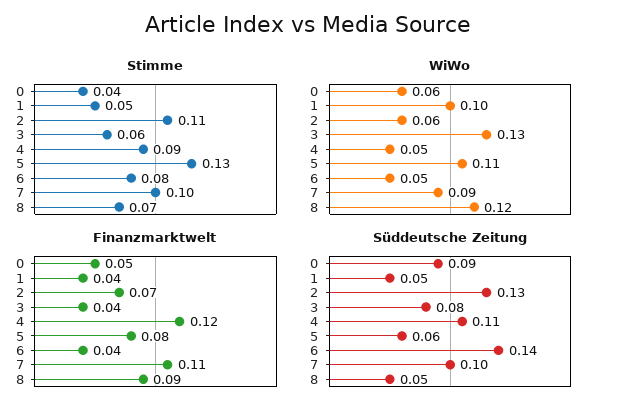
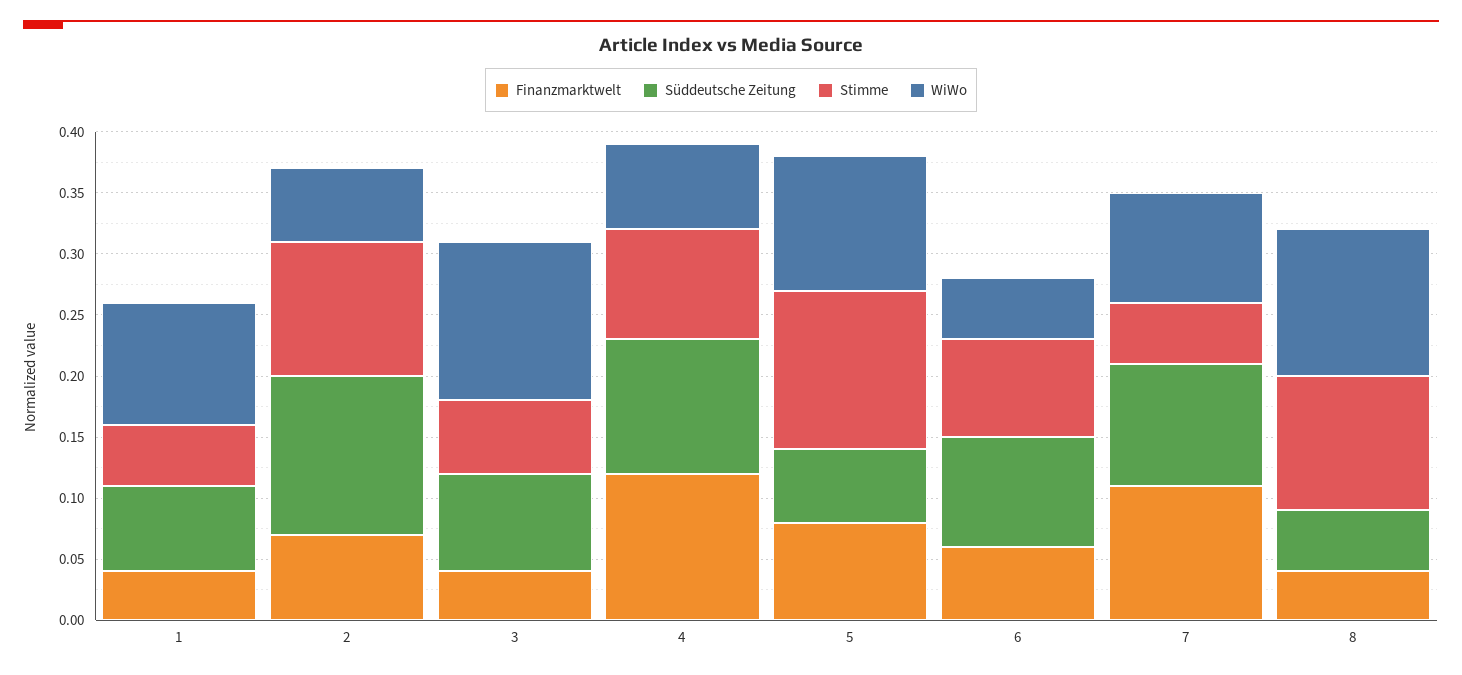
  {
    "Stimme": {
-     "0": 0.04,
      "1": 0.05,
      "2": 0.11,
      "3": 0.06,
      "4": 0.09,
      "5": 0.13,
      "6": 0.08,
-     "7": 0.1,
+     "7": 0.05,
-     "8": 0.07
+     "8": 0.11
    },
    "WiWo": {
-     "0": 0.06,
      "1": 0.1,
      "2": 0.06,
      "3": 0.13,
-     "4": 0.05,
+     "4": 0.07,
      "5": 0.11,
      "6": 0.05,
      "7": 0.09,
      "8": 0.12
    },
    "Finanzmarktwelt": {
-     "0": 0.05,
      "1": 0.04,
      "2": 0.07,
      "3": 0.04,
      "4": 0.12,
      "5": 0.08,
-     "6": 0.04,
+     "6": 0.06,
      "7": 0.11,
-     "8": 0.09
+     "8": 0.04
    },
    "Süddeutsche Zeitung": {
-     "0": 0.09,
-     "1": 0.05,
+     "1": 0.07,
      "2": 0.13,
      "3": 0.08,
      "4": 0.11,
      "5": 0.06,
-     "6": 0.14,
+     "6": 0.09,
      "7": 0.1,
      "8": 0.05
    }
  }

